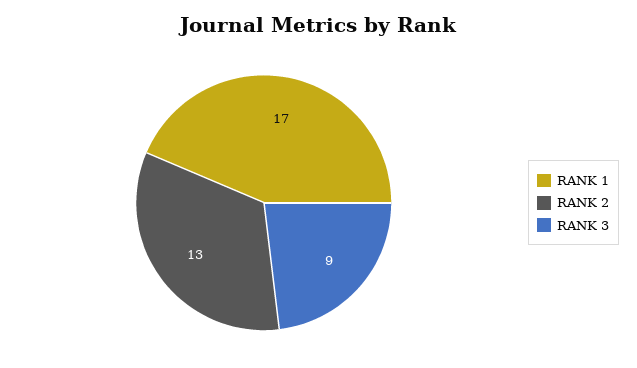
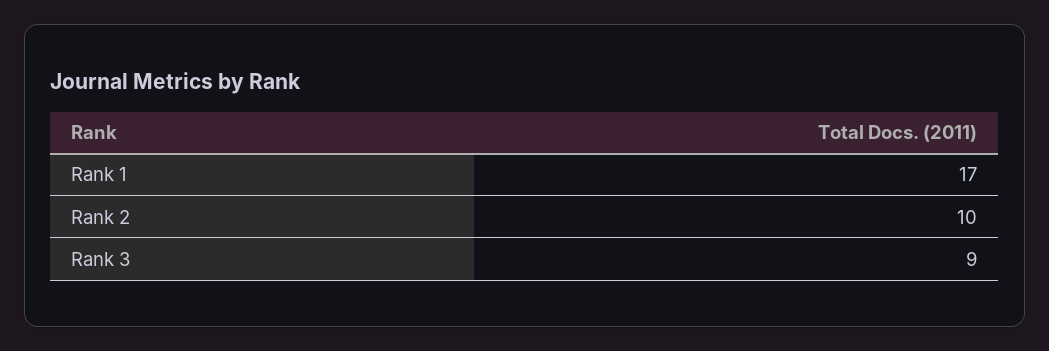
  {
    "RANK 1": 17,
-   "RANK 2": 13,
+   "RANK 2": 10,
    "RANK 3": 9
  }

